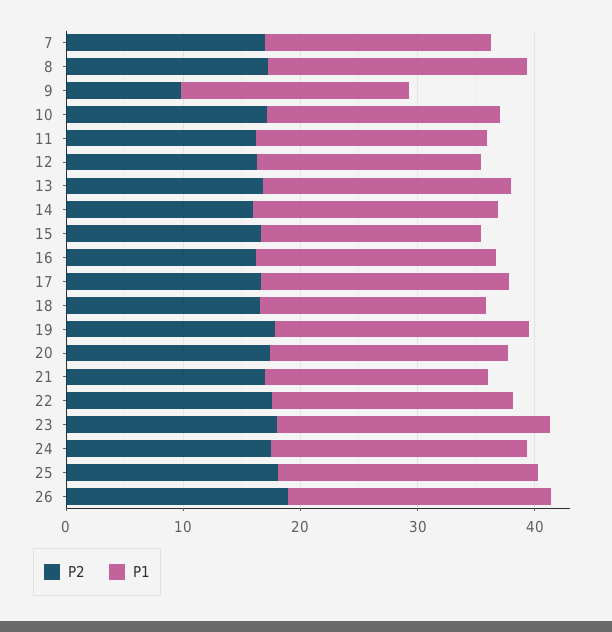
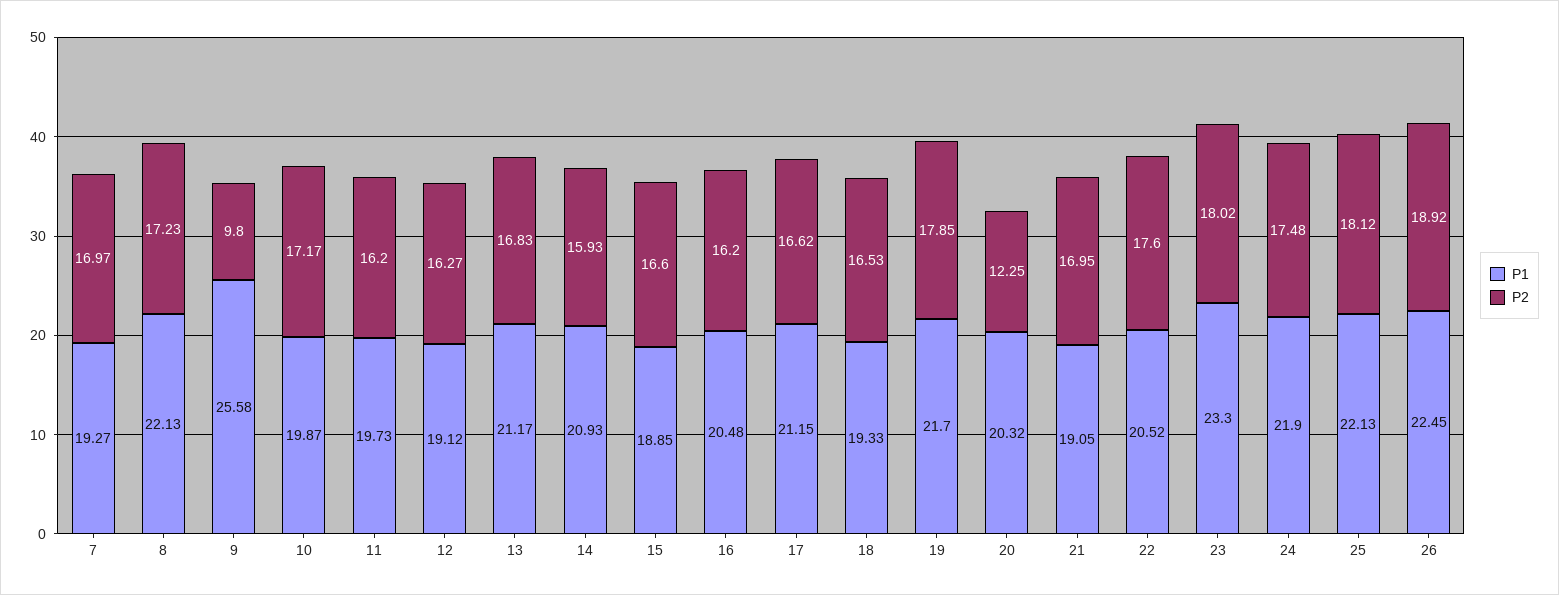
  {
    "P2": {
      "7": 16.97,
      "8": 17.23,
      "9": 9.8,
      "10": 17.17,
      "11": 16.2,
      "12": 16.27,
      "13": 16.83,
      "14": 15.93,
      "15": 16.6,
      "16": 16.2,
      "17": 16.62,
      "18": 16.53,
      "19": 17.85,
-     "20": 18,
+     "20": 12.25,
      "21": 16.95,
      "22": 17.6,
      "23": 18.02,
      "24": 17.48,
      "25": 18.12,
      "26": 18.92
    },
    "P1": {
      "7": 19.27,
      "8": 22.13,
-     "9": 20,
+     "9": 25.58,
      "10": 19.87,
      "11": 19.73,
      "12": 19.12,
      "13": 21.17,
      "14": 20.93,
      "15": 18.85,
      "16": 20.48,
      "17": 21.15,
      "18": 19.33,
      "19": 21.7,
      "20": 20.32,
      "21": 19.05,
      "22": 20.52,
      "23": 23.3,
      "24": 21.9,
      "25": 22.13,
      "26": 22.45
    }
  }

